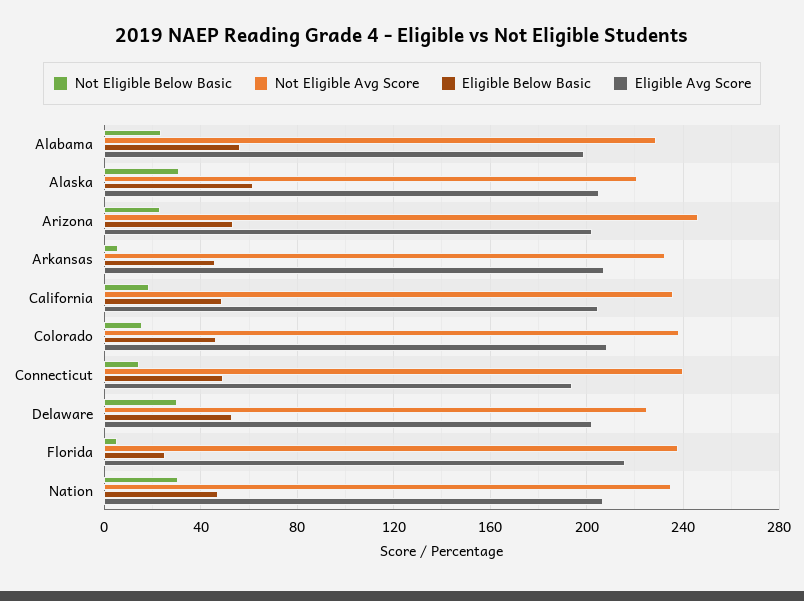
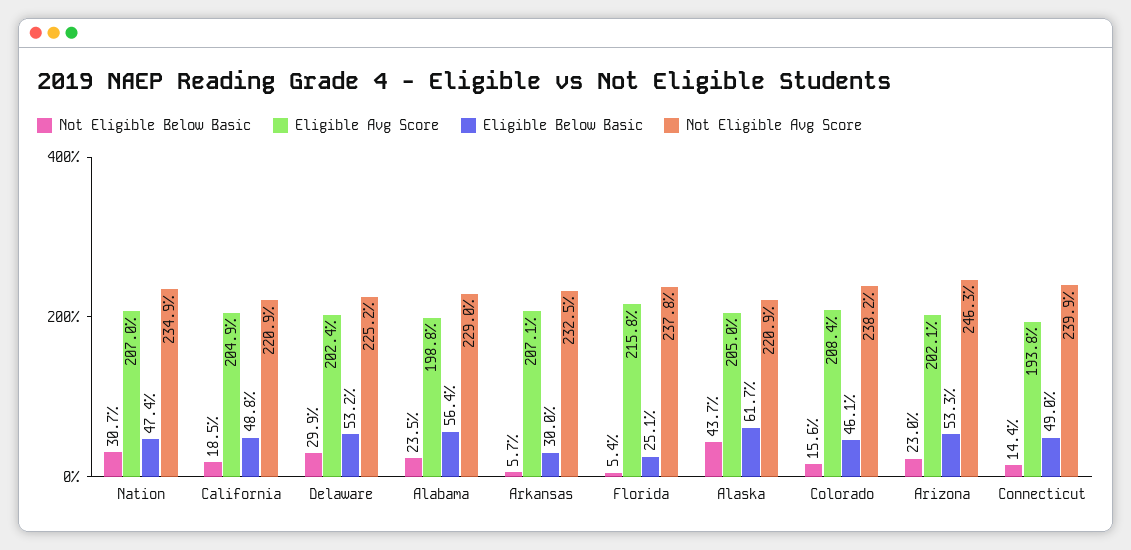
  {
    "Not Eligible Below Basic": {
      "Alabama": 23.5,
-     "Alaska": 30,
+     "Alaska": 43.7,
      "Arizona": 23,
      "Arkansas": 5.7,
      "California": 18.5,
      "Colorado": 15.6,
      "Connecticut": 14.4,
      "Delaware": 29.9,
      "Florida": 5.4,
      "Nation": 30.7
    },
    "Not Eligible Avg Score": {
      "Alabama": 229,
      "Alaska": 220.9,
      "Arizona": 246.3,
      "Arkansas": 232.5,
-     "California": 235,
+     "California": 220.9,
      "Colorado": 238.2,
      "Connecticut": 239.9,
      "Delaware": 225.2,
      "Florida": 237.8,
      "Nation": 234.9
    },
    "Eligible Below Basic": {
      "Alabama": 56.4,
      "Alaska": 61.7,
      "Arizona": 53.3,
-     "Arkansas": 45,
+     "Arkansas": 30,
      "California": 48.8,
      "Colorado": 46.1,
      "Connecticut": 49,
      "Delaware": 53.2,
      "Florida": 25.1,
      "Nation": 47.4
    },
    "Eligible Avg Score": {
      "Alabama": 198.8,
      "Alaska": 205,
      "Arizona": 202.1,
      "Arkansas": 207.1,
      "California": 204.9,
      "Colorado": 208.4,
      "Connecticut": 193.8,
      "Delaware": 202.4,
      "Florida": 215.8,
      "Nation": 207
    }
  }

